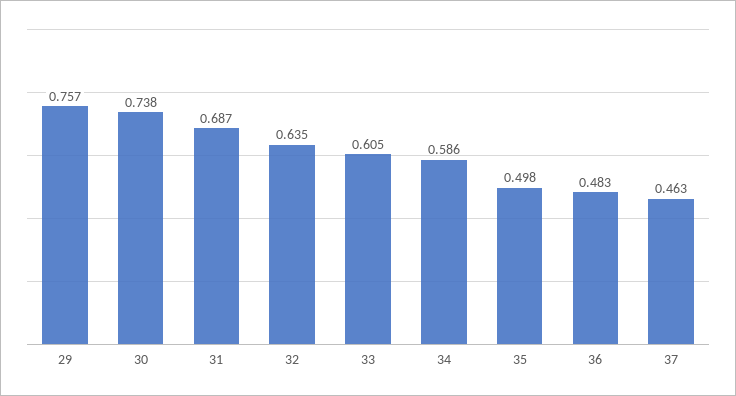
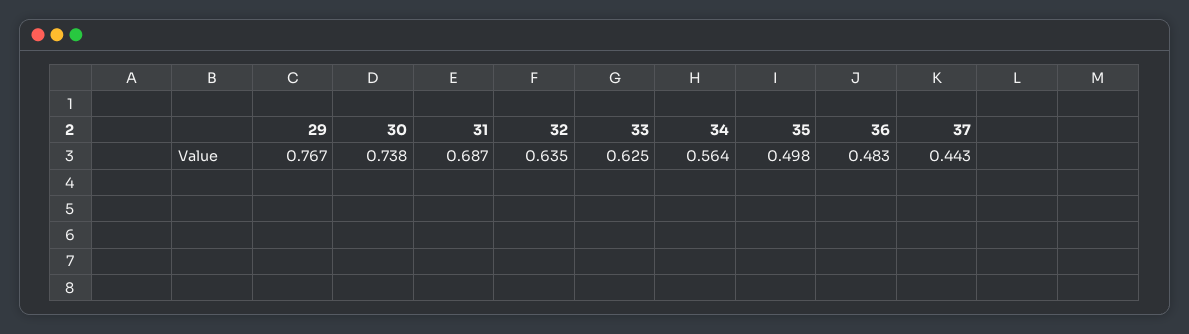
  {
-   "29": 0.757,
+   "29": 0.767,
    "30": 0.738,
    "31": 0.687,
    "32": 0.635,
-   "33": 0.605,
+   "33": 0.625,
-   "34": 0.586,
+   "34": 0.564,
    "35": 0.498,
    "36": 0.483,
-   "37": 0.463
+   "37": 0.443
  }

